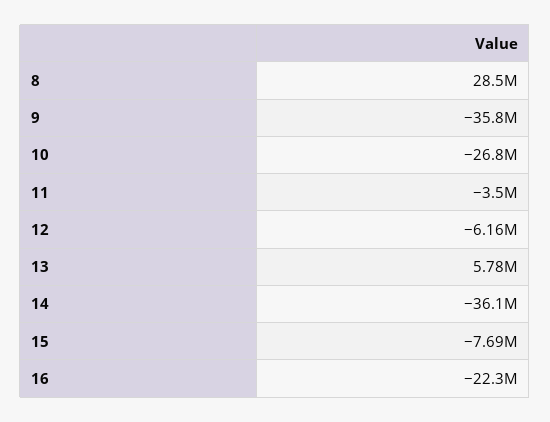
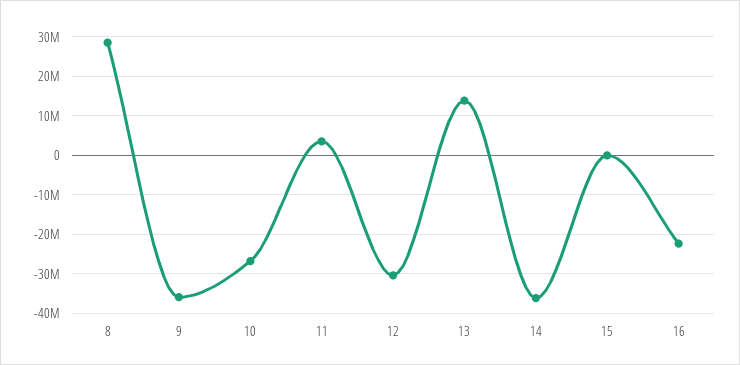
  {
    "8": 28500000,
    "9": -35800000,
    "10": -26800000,
-   "11": -3500000,
+   "11": 4000000,
-   "12": -6160000,
+   "12": -30000000,
-   "13": 5780000,
+   "13": 14000000,
    "14": -36100000,
-   "15": -7690000,
+   "15": 0,
    "16": -22300000
  }

